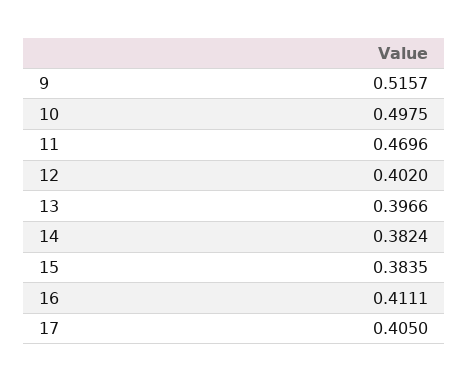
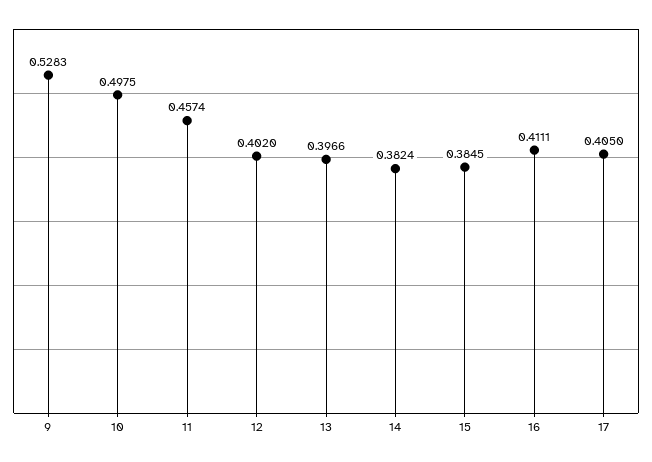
  {
-   "9": 0.5157,
+   "9": 0.5283,
    "10": 0.4975,
-   "11": 0.4696,
+   "11": 0.4574,
    "12": 0.402,
    "13": 0.3966,
    "14": 0.3824,
-   "15": 0.3835,
+   "15": 0.3845,
    "16": 0.4111,
    "17": 0.405
  }

